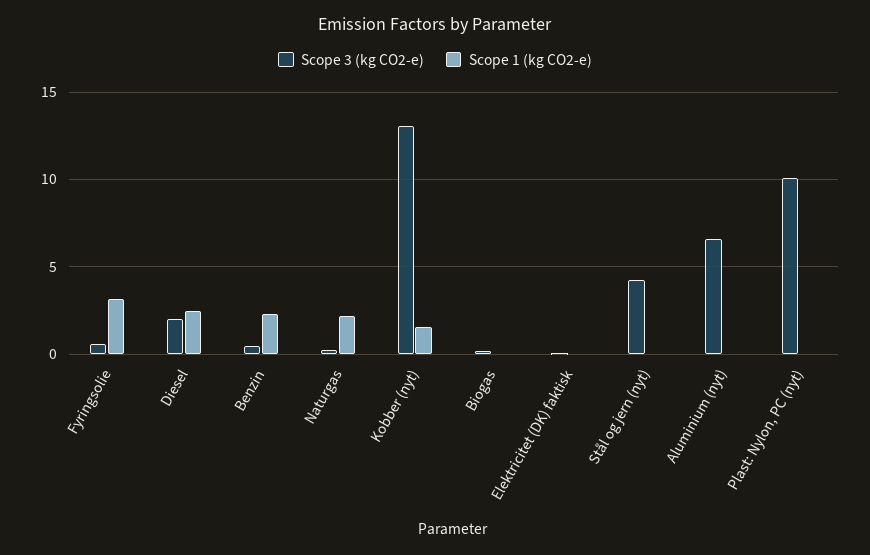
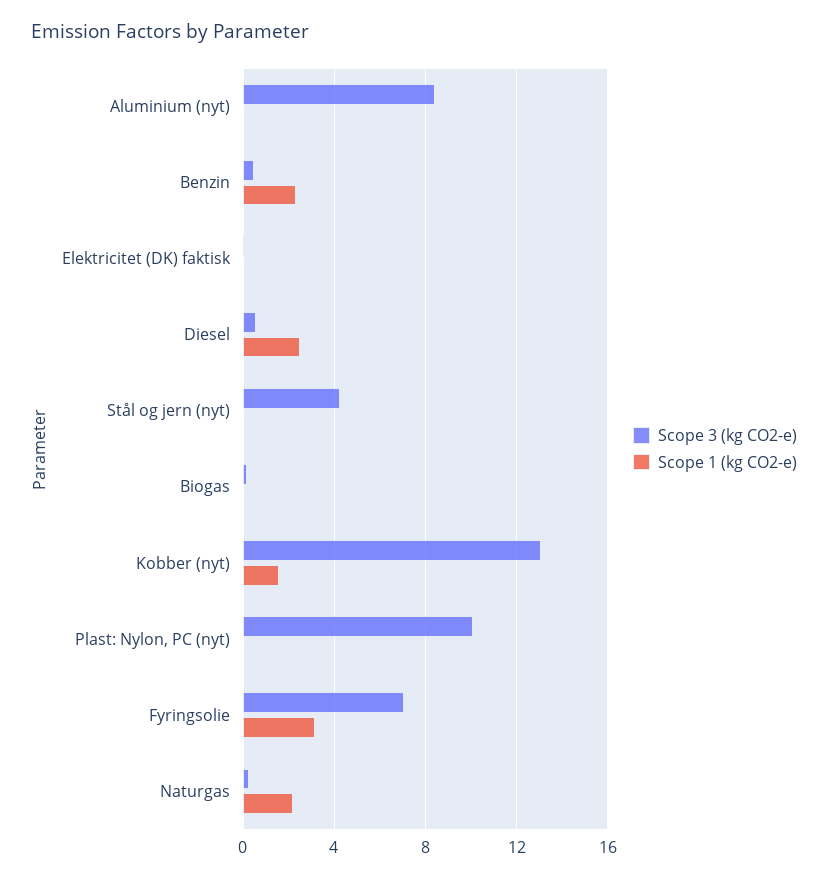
  {
    "Scope 3 (kg CO2-e)": {
-     "Fyringsolie": 0.5,
+     "Fyringsolie": 7,
-     "Diesel": 2,
+     "Diesel": 0.5,
      "Benzin": 0.5,
      "Naturgas": 0.5,
      "Kobber (nyt)": 13,
      "Biogas": 0,
      "Elektricitet (DK) faktisk": 0,
      "Stål og jern (nyt)": 4,
-     "Aluminium (nyt)": 6.5,
+     "Aluminium (nyt)": 8.5,
      "Plast: Nylon, PC (nyt)": 10
    },
    "Scope 1 (kg CO2-e)": {
      "Fyringsolie": 3,
      "Diesel": 2.5,
      "Benzin": 2.5,
      "Naturgas": 2,
      "Kobber (nyt)": 1.5,
      "Biogas": 0,
      "Elektricitet (DK) faktisk": 0,
      "Stål og jern (nyt)": 0,
      "Aluminium (nyt)": 0,
      "Plast: Nylon, PC (nyt)": 0
    }
  }

